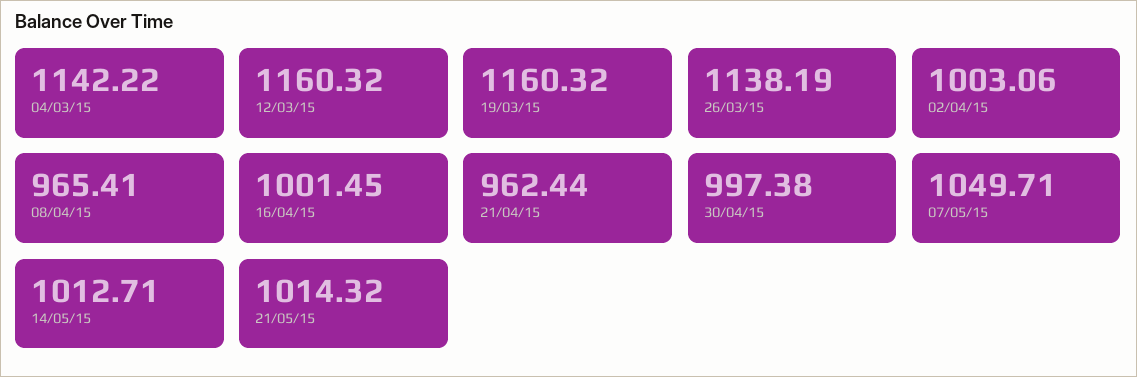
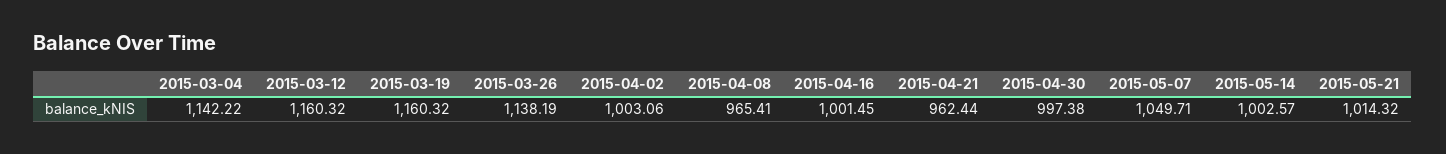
  {
    "04/03/15": 1142.22,
    "12/03/15": 1160.32,
    "19/03/15": 1160.32,
    "26/03/15": 1138.19,
    "02/04/15": 1003.06,
    "08/04/15": 965.41,
    "16/04/15": 1001.45,
    "21/04/15": 962.44,
    "30/04/15": 997.38,
    "07/05/15": 1049.71,
-   "14/05/15": 1012.71,
+   "14/05/15": 1002.57,
    "21/05/15": 1014.32
  }

